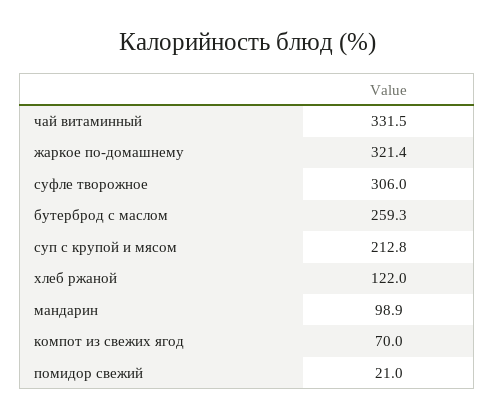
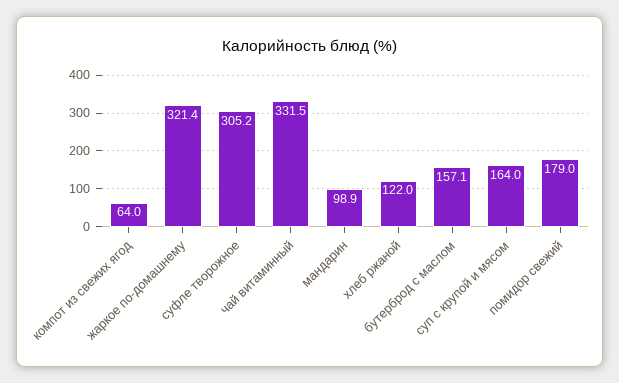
  {
    "чай витаминный": 331.5,
    "жаркое по-домашнему": 321.4,
-   "суфле творожное": 306,
+   "суфле творожное": 305.2,
-   "бутерброд с маслом": 259.3,
+   "бутерброд с маслом": 157.1,
-   "суп с крупой и мясом": 212.8,
+   "суп с крупой и мясом": 164,
    "хлеб ржаной": 122,
    "мандарин": 98.9,
-   "компот из свежих ягод": 70,
+   "компот из свежих ягод": 64,
-   "помидор свежий": 21
+   "помидор свежий": 179
  }

